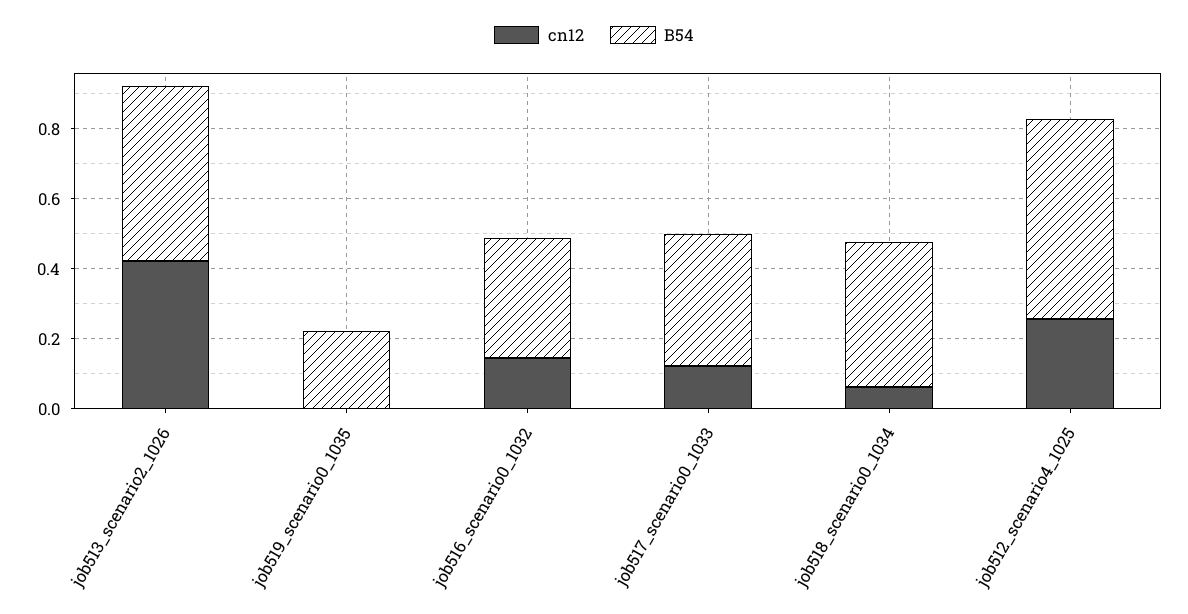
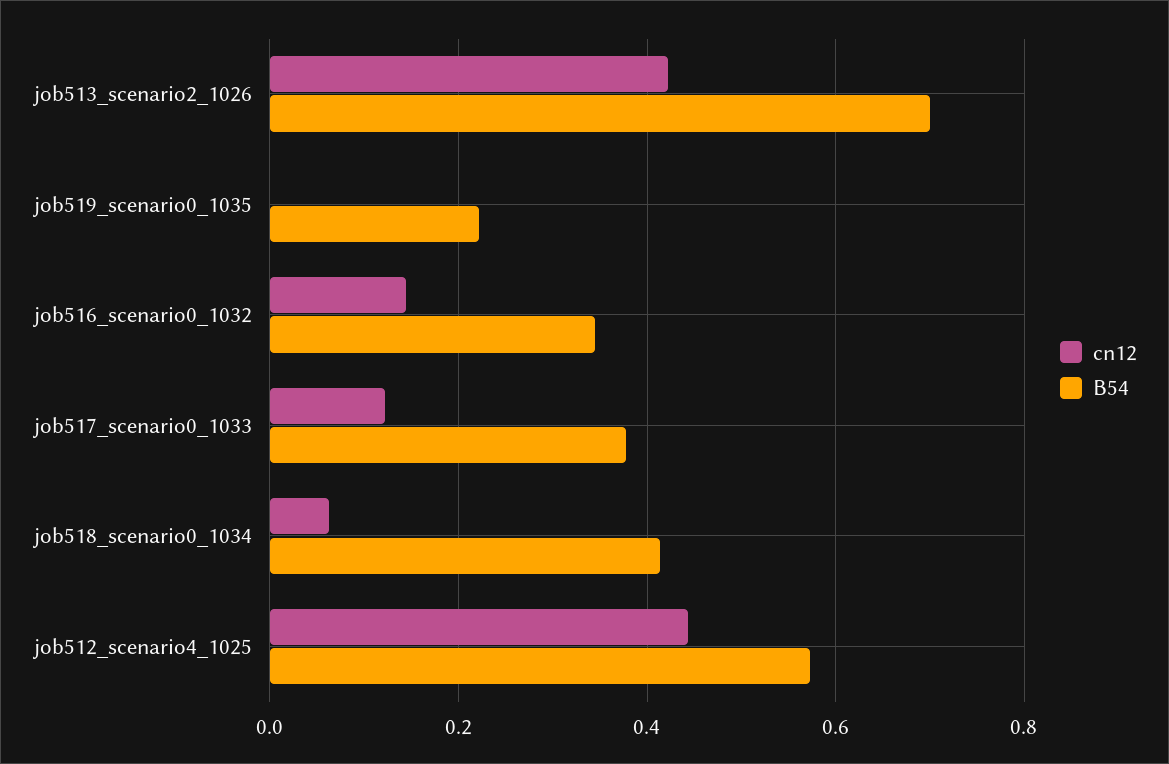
  {
    "cn12": {
      "job513_scenario2_1026": 0.42,
      "job519_scenario0_1035": 0,
      "job516_scenario0_1032": 0.14,
      "job517_scenario0_1033": 0.12,
      "job518_scenario0_1034": 0.06,
-     "job512_scenario4_1025": 0.25
+     "job512_scenario4_1025": 0.44
    },
    "B54": {
-     "job513_scenario2_1026": 0.5,
+     "job513_scenario2_1026": 0.7,
      "job519_scenario0_1035": 0.22,
      "job516_scenario0_1032": 0.34,
      "job517_scenario0_1033": 0.38,
      "job518_scenario0_1034": 0.42,
      "job512_scenario4_1025": 0.58
    }
  }

